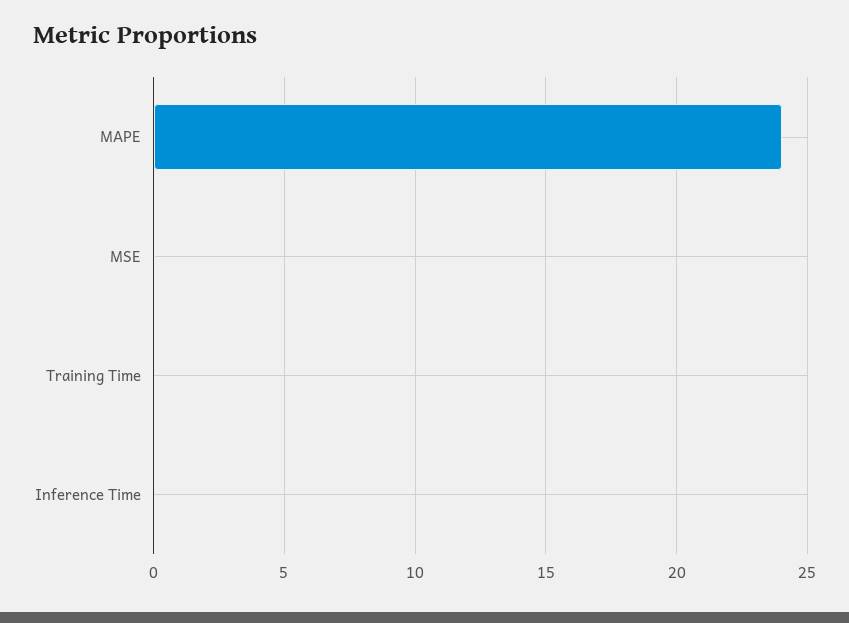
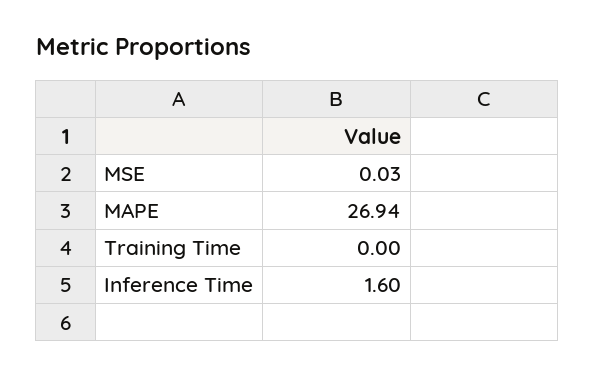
  {
-   "MAPE": 24,
+   "MAPE": 26.94,
    "MSE": 0.03,
    "Training Time": 0,
-   "Inference Time": 0
+   "Inference Time": 1.6
  }

